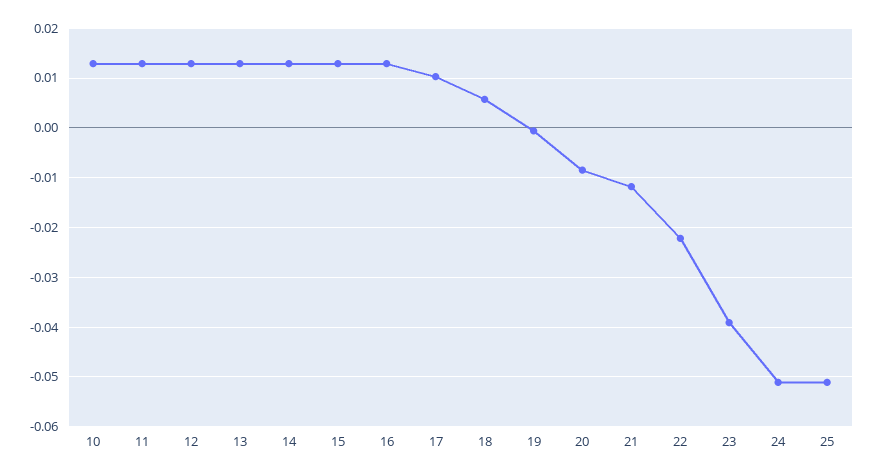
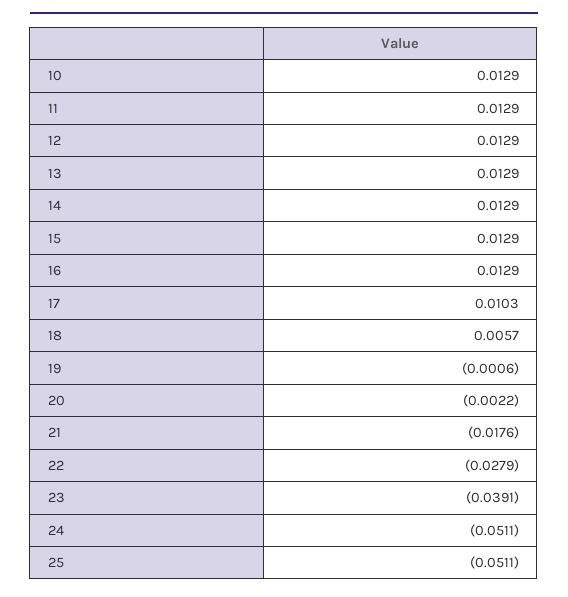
  {
    "10": 0.0129,
    "11": 0.0129,
    "12": 0.0129,
    "13": 0.0129,
    "14": 0.0129,
    "15": 0.0129,
    "16": 0.0129,
    "17": 0.0103,
    "18": 0.0057,
    "19": -0.0006,
-   "20": -0.008,
+   "20": -0.0022,
-   "21": -0.012,
+   "21": -0.0176,
-   "22": -0.022,
+   "22": -0.0279,
    "23": -0.0391,
    "24": -0.0511,
    "25": -0.0511
  }

